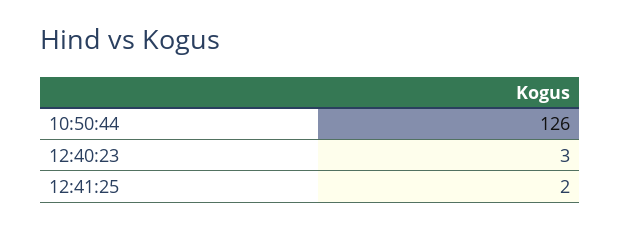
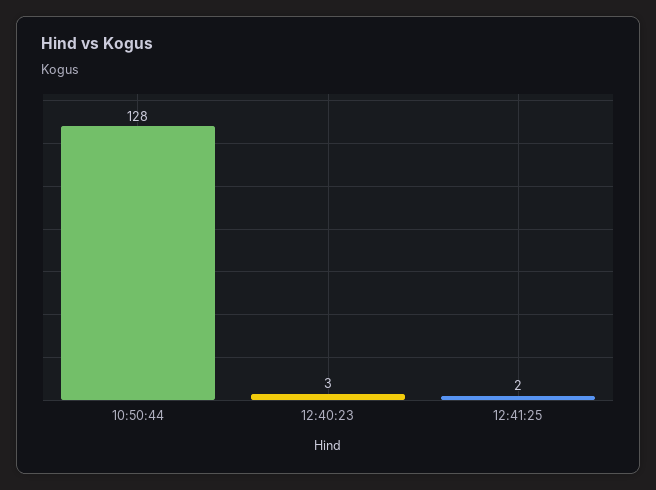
  {
-   "10:50:44": 126,
+   "10:50:44": 128,
    "12:40:23": 3,
    "12:41:25": 2
  }

